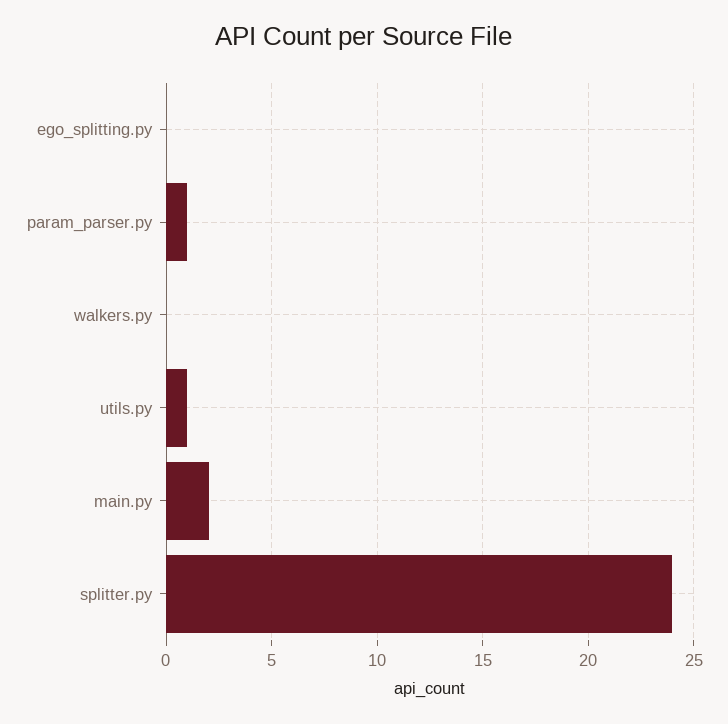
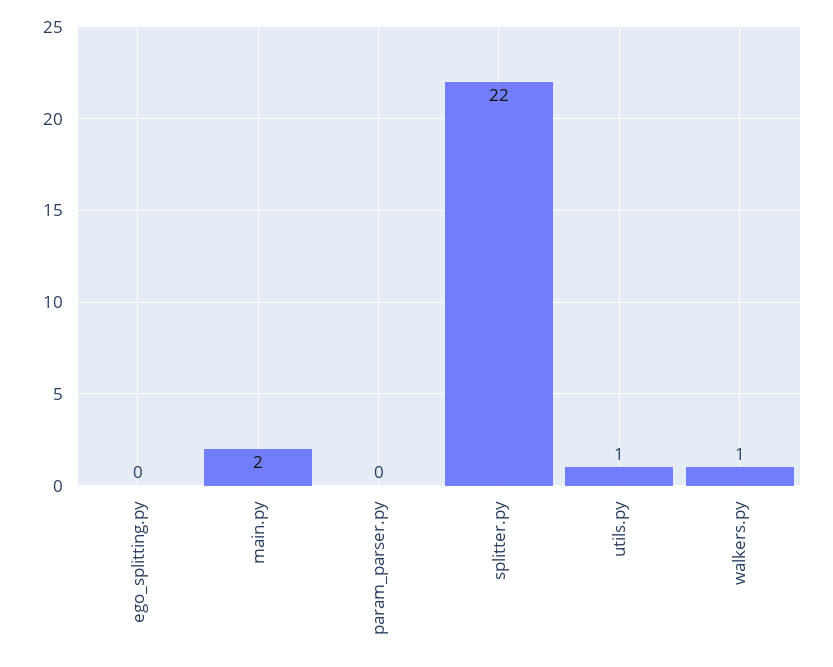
  {
    "ego_splitting.py": 0,
-   "param_parser.py": 1,
+   "param_parser.py": 0,
-   "walkers.py": 0,
+   "walkers.py": 1,
    "utils.py": 1,
    "main.py": 2,
-   "splitter.py": 24
+   "splitter.py": 22
  }

